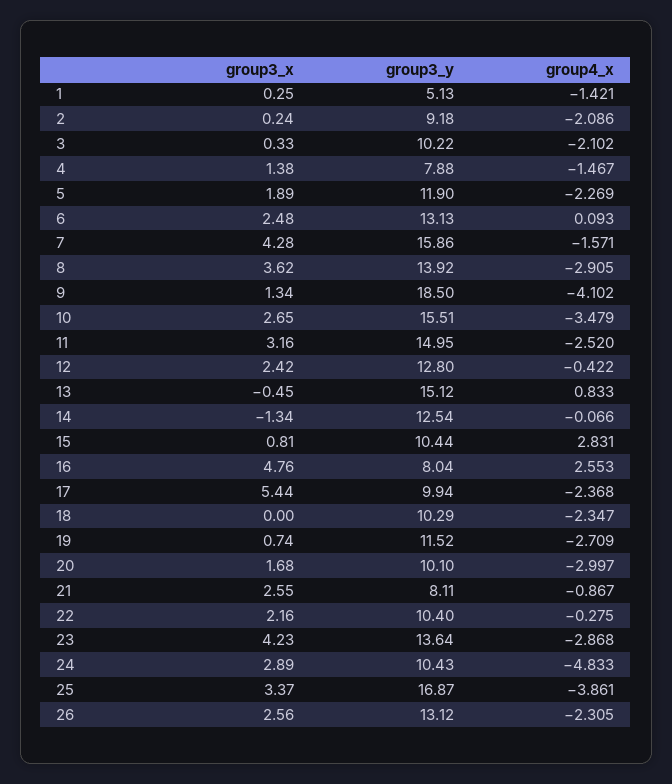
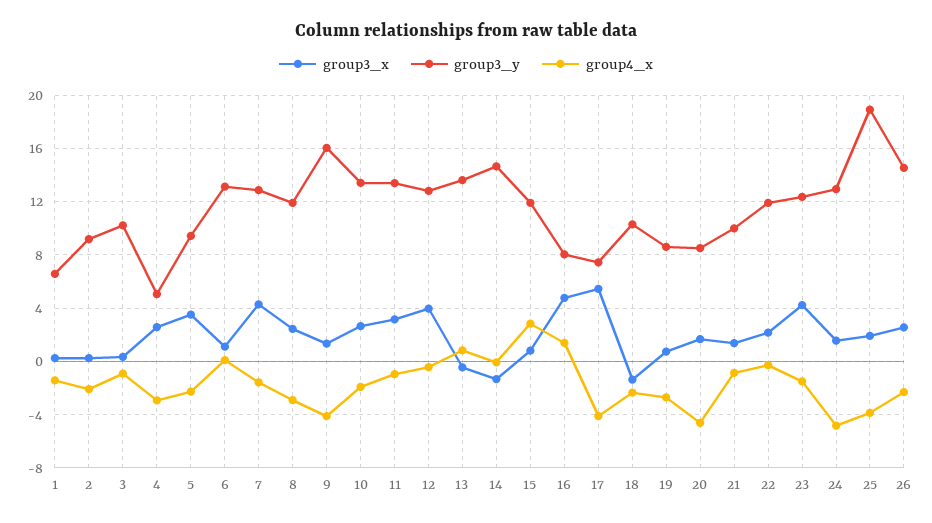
  {
    "group3_x": {
      "1": 0.25,
      "2": 0.24,
      "3": 0.33,
-     "4": 1.38,
+     "4": 2.5,
-     "5": 1.89,
+     "5": 3.5,
-     "6": 2.48,
+     "6": 1,
      "7": 4.28,
-     "8": 3.62,
+     "8": 2.5,
      "9": 1.34,
      "10": 2.65,
      "11": 3.16,
-     "12": 2.42,
+     "12": 4,
      "13": -0.45,
      "14": -1.34,
      "15": 0.81,
      "16": 4.76,
      "17": 5.44,
-     "18": 0,
+     "18": -1.5,
      "19": 0.74,
      "20": 1.68,
-     "21": 2.55,
+     "21": 1.5,
      "22": 2.16,
      "23": 4.23,
-     "24": 2.89,
+     "24": 1.5,
-     "25": 3.37,
+     "25": 2,
      "26": 2.56
    },
    "group3_y": {
-     "1": 5.13,
+     "1": 6.5,
      "2": 9.18,
      "3": 10.22,
-     "4": 7.88,
+     "4": 5,
-     "5": 11.9,
+     "5": 9.5,
      "6": 13.13,
-     "7": 15.86,
+     "7": 13,
-     "8": 13.92,
+     "8": 12,
-     "9": 18.5,
+     "9": 16,
-     "10": 15.51,
+     "10": 13.5,
-     "11": 14.95,
+     "11": 13.5,
      "12": 12.8,
-     "13": 15.12,
+     "13": 13.5,
-     "14": 12.54,
+     "14": 14.5,
-     "15": 10.44,
+     "15": 12,
      "16": 8.04,
-     "17": 9.94,
+     "17": 7.5,
      "18": 10.29,
-     "19": 11.52,
+     "19": 8.5,
-     "20": 10.1,
+     "20": 8.5,
-     "21": 8.11,
+     "21": 10,
-     "22": 10.4,
+     "22": 12,
-     "23": 13.64,
+     "23": 12.5,
-     "24": 10.43,
+     "24": 13,
-     "25": 16.87,
+     "25": 19,
-     "26": 13.12
+     "26": 14.5
    },
    "group4_x": {
      "1": -1.421,
      "2": -2.086,
-     "3": -2.102,
+     "3": -1,
-     "4": -1.467,
+     "4": -3,
      "5": -2.269,
      "6": 0.093,
      "7": -1.571,
      "8": -2.905,
      "9": -4.102,
-     "10": -3.479,
+     "10": -2,
-     "11": -2.52,
+     "11": -1,
      "12": -0.422,
      "13": 0.833,
      "14": -0.066,
      "15": 2.831,
-     "16": 2.553,
+     "16": 1.5,
-     "17": -2.368,
+     "17": -4,
      "18": -2.347,
      "19": -2.709,
-     "20": -2.997,
+     "20": -4.5,
      "21": -0.867,
      "22": -0.275,
-     "23": -2.868,
+     "23": -1.5,
      "24": -4.833,
      "25": -3.861,
      "26": -2.305
    }
  }

